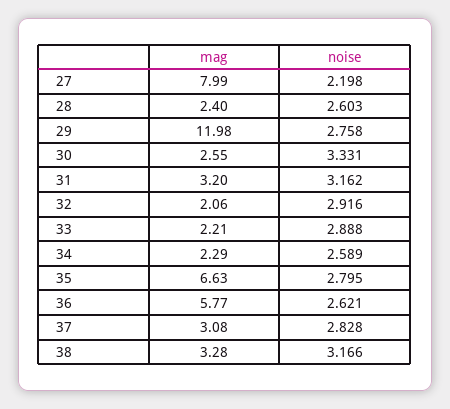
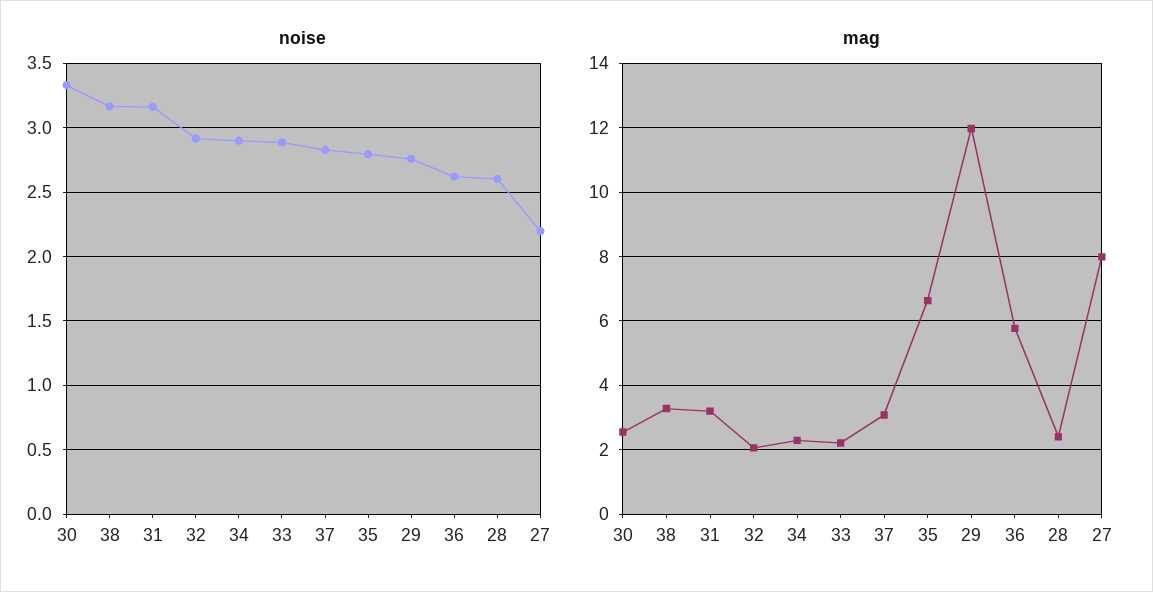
  {
    "mag": {
      "27": 7.99,
      "28": 2.4,
      "29": 11.98,
      "30": 2.55,
      "31": 3.2,
      "32": 2.06,
      "33": 2.21,
      "34": 2.29,
      "35": 6.63,
      "36": 5.77,
      "37": 3.08,
      "38": 3.28
    },
    "noise": {
      "27": 2.198,
      "28": 2.603,
      "29": 2.758,
      "30": 3.331,
      "31": 3.162,
      "32": 2.916,
      "33": 2.888,
-     "34": 2.589,
+     "34": 2.9,
      "35": 2.795,
      "36": 2.621,
      "37": 2.828,
      "38": 3.166
    }
  }

